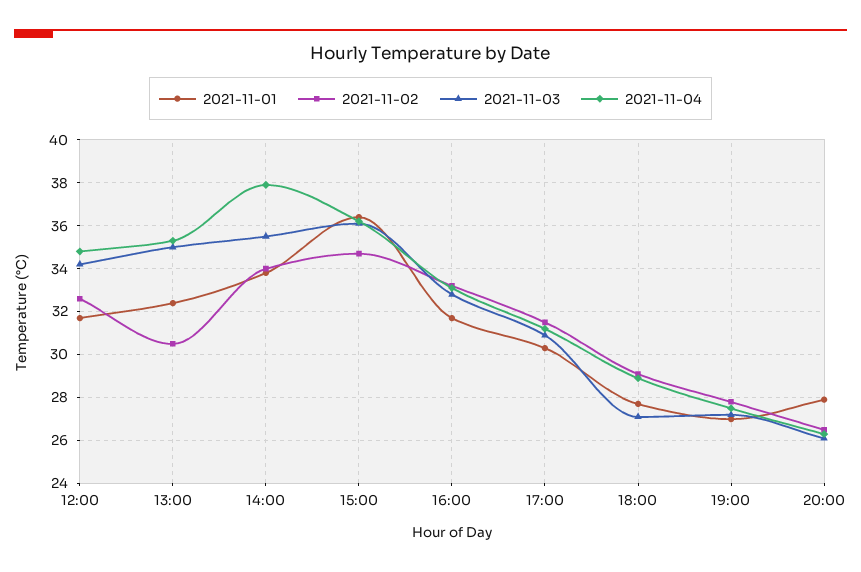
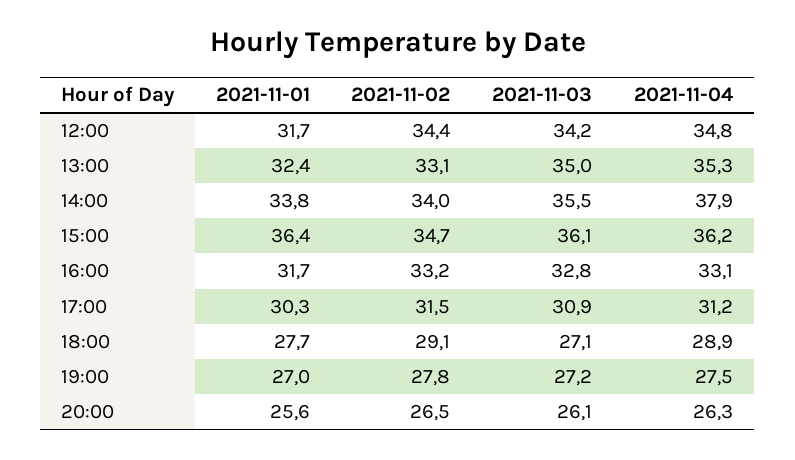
  {
    "2021-11-01": {
      "12:00": 31.7,
      "13:00": 32.4,
      "14:00": 33.8,
      "15:00": 36.4,
      "16:00": 31.7,
      "17:00": 30.3,
      "18:00": 27.7,
      "19:00": 27,
-     "20:00": 28
+     "20:00": 25.6
    },
    "2021-11-02": {
-     "12:00": 32.5,
+     "12:00": 34.4,
-     "13:00": 30.5,
+     "13:00": 33.1,
      "14:00": 34,
      "15:00": 34.7,
      "16:00": 33.2,
      "17:00": 31.5,
      "18:00": 29.1,
      "19:00": 27.8,
      "20:00": 26.5
    },
    "2021-11-03": {
      "12:00": 34.2,
      "13:00": 35,
      "14:00": 35.5,
      "15:00": 36.1,
      "16:00": 32.8,
      "17:00": 30.9,
      "18:00": 27.1,
      "19:00": 27.2,
      "20:00": 26.1
    },
    "2021-11-04": {
      "12:00": 34.8,
      "13:00": 35.3,
      "14:00": 37.9,
      "15:00": 36.2,
      "16:00": 33.1,
      "17:00": 31.2,
      "18:00": 28.9,
      "19:00": 27.5,
      "20:00": 26.3
    }
  }

